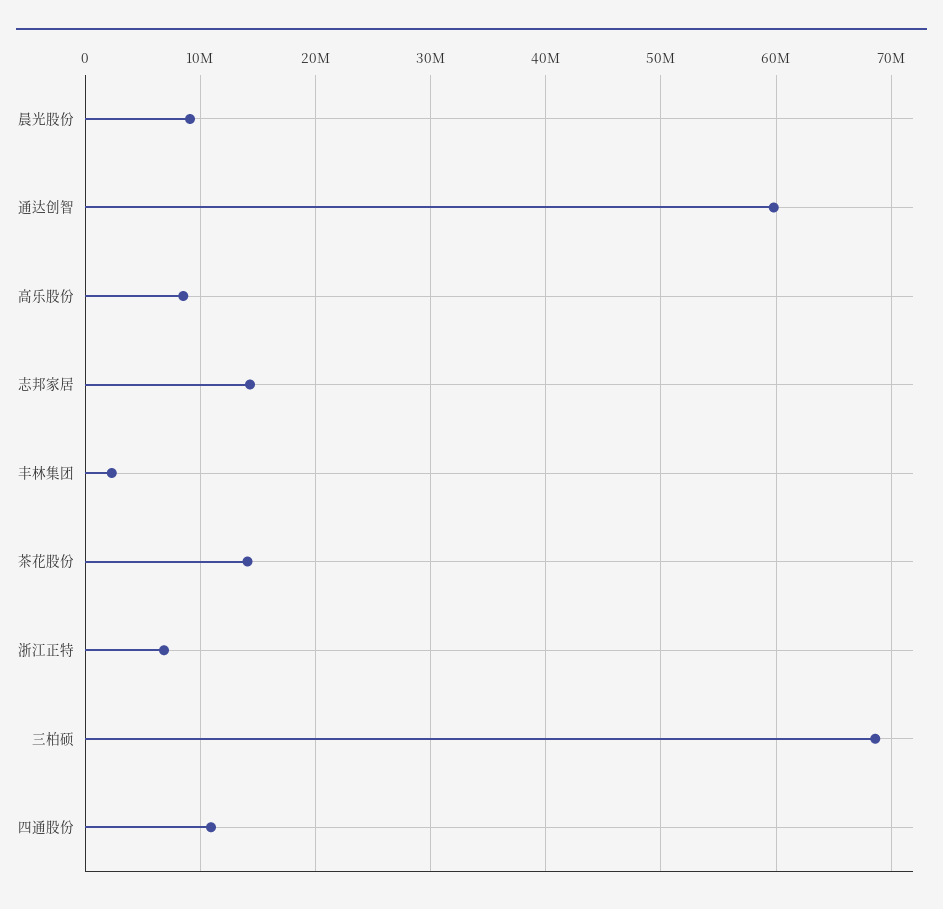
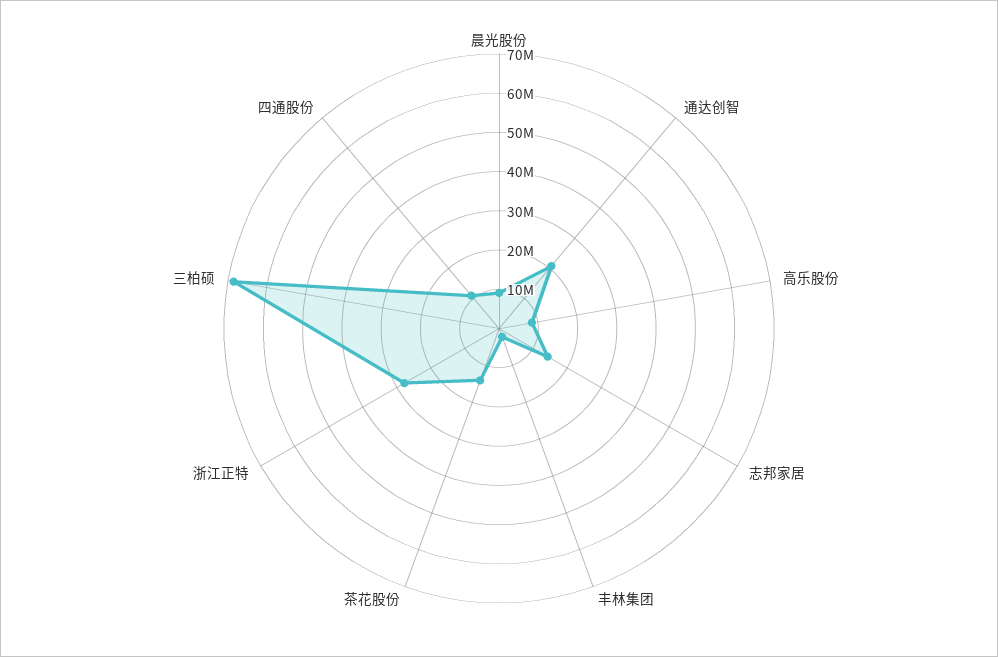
  {
    "晨光股份": 9000000,
-   "通达创智": 60000000,
+   "通达创智": 20000000,
    "高乐股份": 9000000,
    "志邦家居": 14000000,
    "丰林集团": 2000000,
    "茶花股份": 14000000,
-   "浙江正特": 7000000,
+   "浙江正特": 27500000,
    "三柏硕": 69000000,
    "四通股份": 11000000
  }

